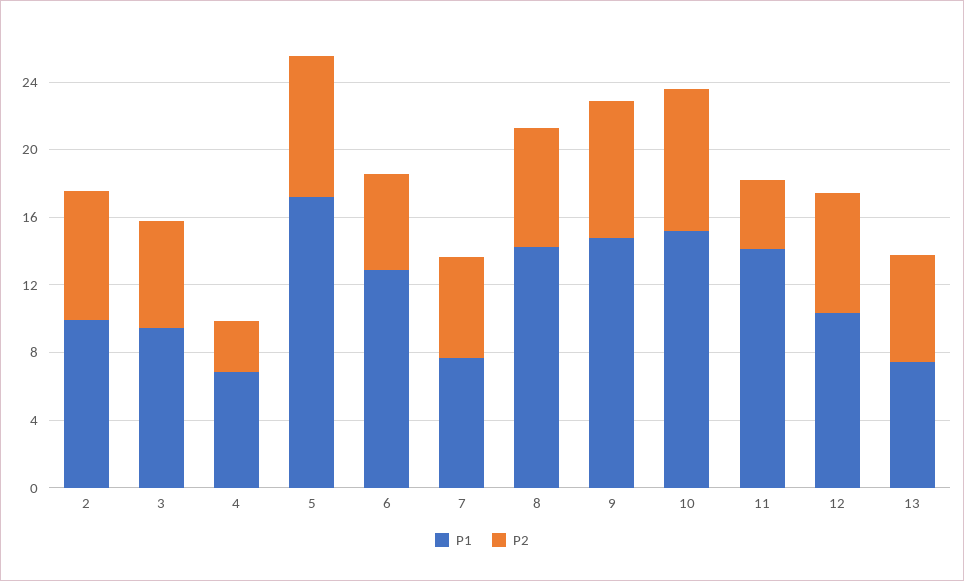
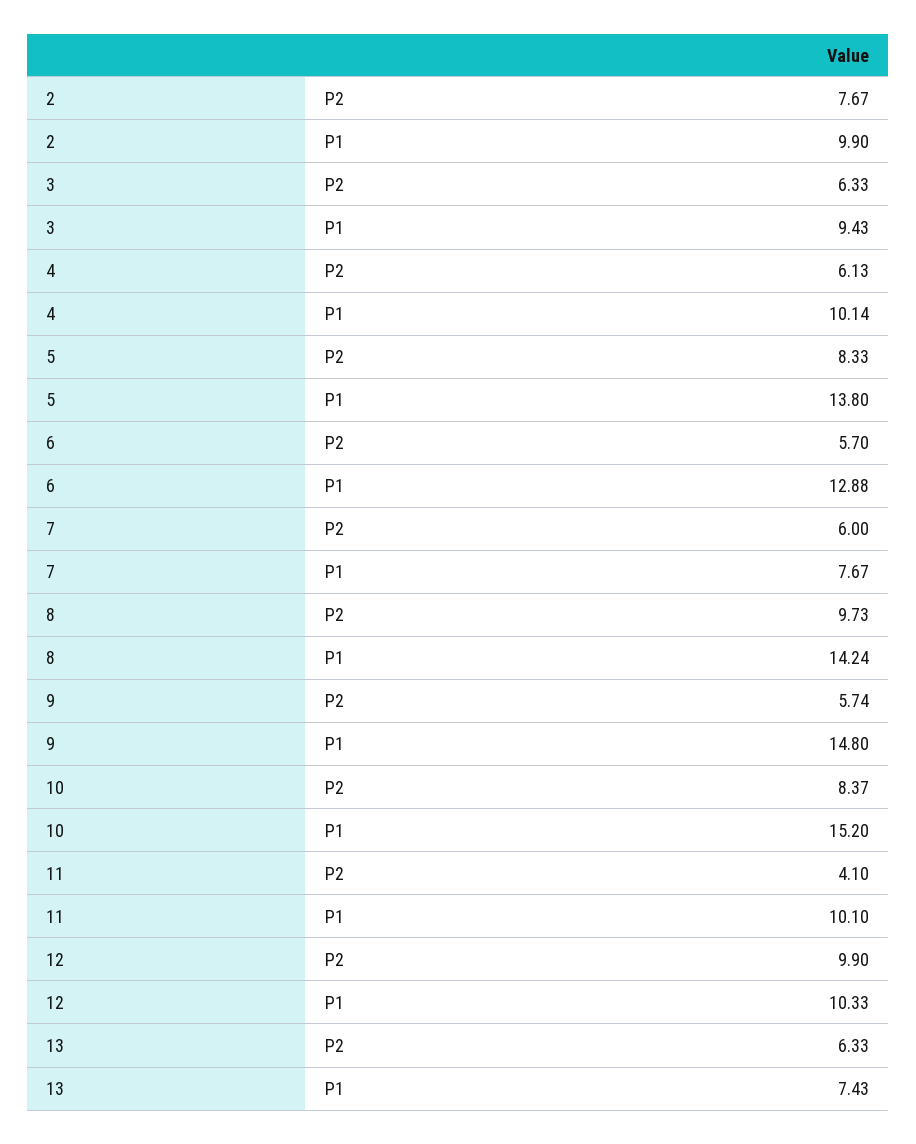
  {
    "P1": {
      "2": 9.9,
      "3": 9.43,
-     "4": 7,
+     "4": 10.14,
-     "5": 17,
+     "5": 13.8,
      "6": 12.88,
      "7": 7.67,
      "8": 14.24,
      "9": 14.8,
      "10": 15.2,
-     "11": 14,
+     "11": 10.1,
      "12": 10.33,
      "13": 7.43
    },
    "P2": {
      "2": 7.67,
      "3": 6.33,
-     "4": 3,
+     "4": 6.13,
      "5": 8.33,
      "6": 5.7,
      "7": 6,
-     "8": 7,
+     "8": 9.73,
-     "9": 8,
+     "9": 5.74,
      "10": 8.37,
      "11": 4.1,
-     "12": 7,
+     "12": 9.9,
      "13": 6.33
    }
  }

